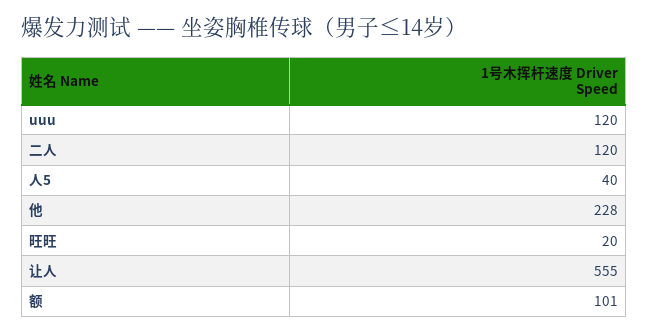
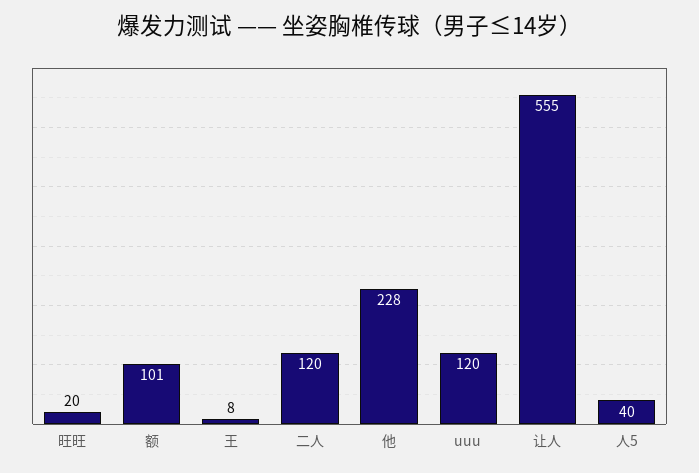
  {
    "uuu": 120,
    "二人": 120,
    "人5": 40,
    "他": 228,
    "旺旺": 20,
    "让人": 555,
-   "额": 101
+   "额": 101,
+   "王": 8
  }

